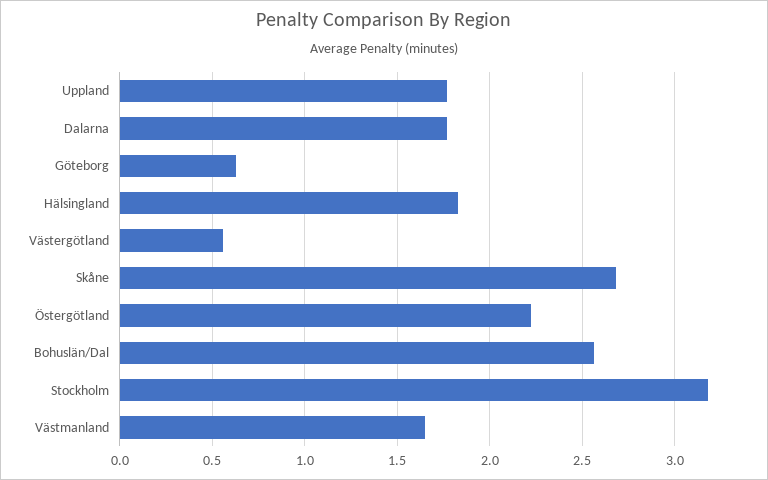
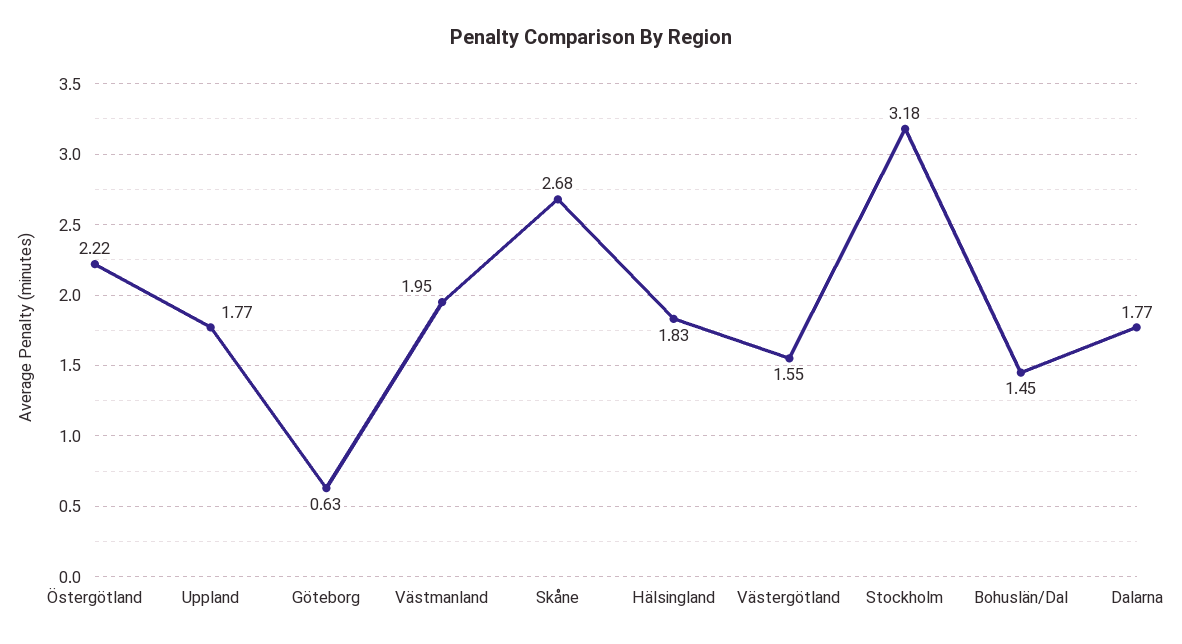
  {
    "Uppland": 1.77,
    "Dalarna": 1.77,
    "Göteborg": 0.63,
    "Hälsingland": 1.83,
-   "Västergötland": 0.55,
+   "Västergötland": 1.55,
    "Skåne": 2.68,
    "Östergötland": 2.22,
-   "Bohuslän/Dal": 2.55,
+   "Bohuslän/Dal": 1.45,
    "Stockholm": 3.18,
-   "Västmanland": 1.65
+   "Västmanland": 1.95
  }

